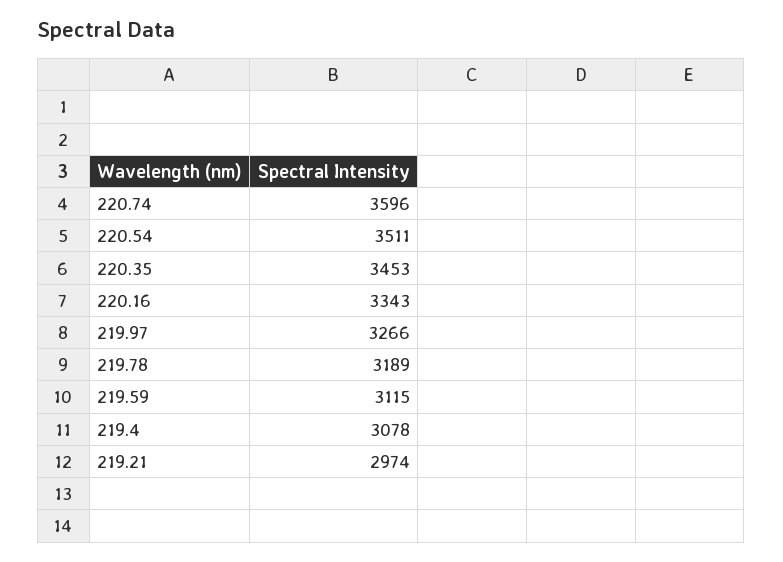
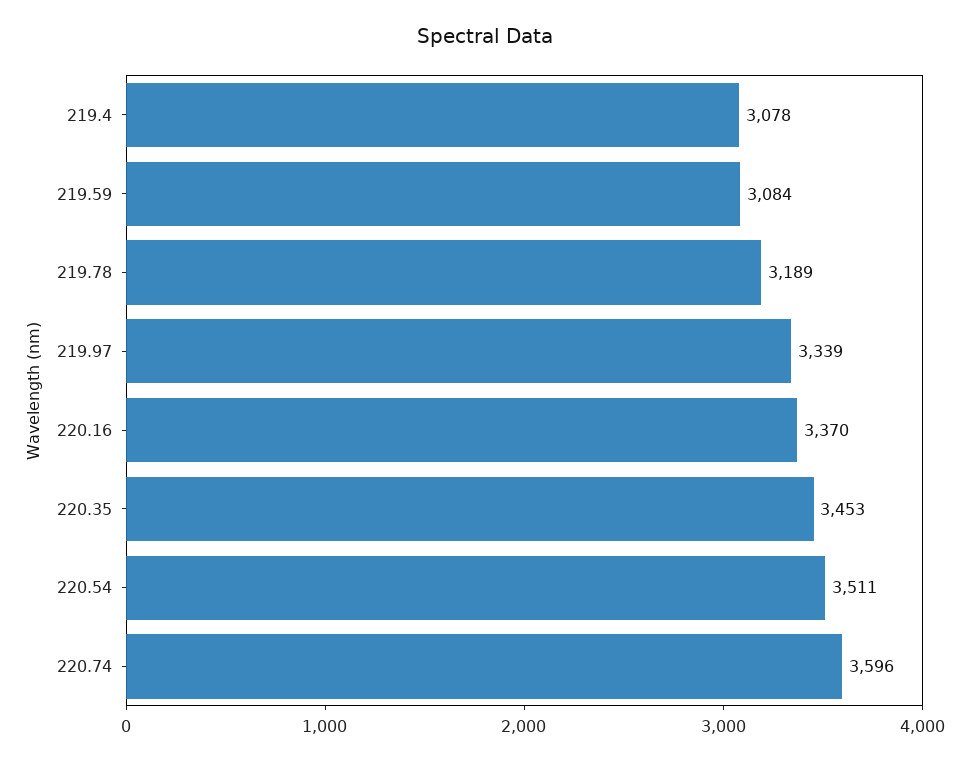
  {
    "220.74": 3596,
    "220.54": 3511,
    "220.35": 3453,
-   "220.16": 3343,
+   "220.16": 3370,
-   "219.97": 3266,
+   "219.97": 3339,
    "219.78": 3189,
-   "219.59": 3115,
+   "219.59": 3084,
-   "219.4": 3078,
+   "219.4": 3078
-   "219.21": 2974
  }

